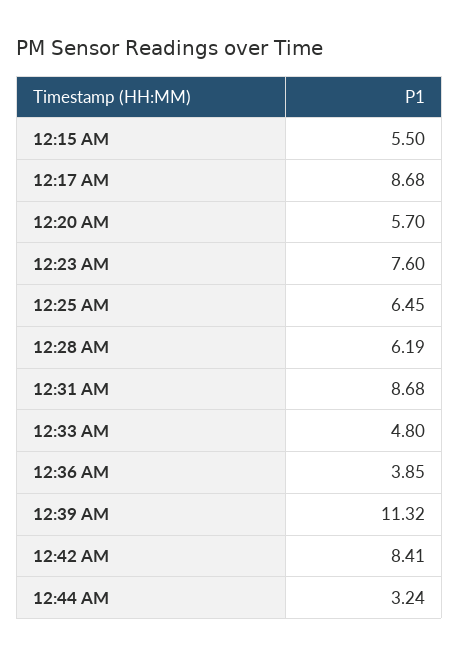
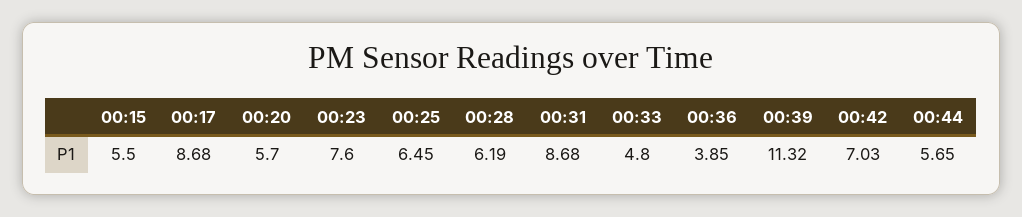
  {
    "12:15 AM": 5.5,
    "12:17 AM": 8.68,
    "12:20 AM": 5.7,
    "12:23 AM": 7.6,
    "12:25 AM": 6.45,
    "12:28 AM": 6.19,
    "12:31 AM": 8.68,
    "12:33 AM": 4.8,
    "12:36 AM": 3.85,
    "12:39 AM": 11.32,
-   "12:42 AM": 8.41,
+   "12:42 AM": 7.03,
-   "12:44 AM": 3.24
+   "12:44 AM": 5.65
  }

